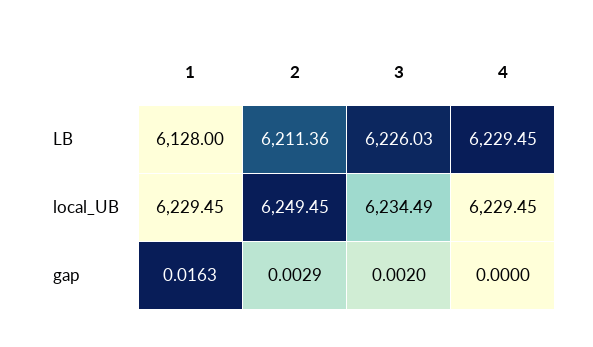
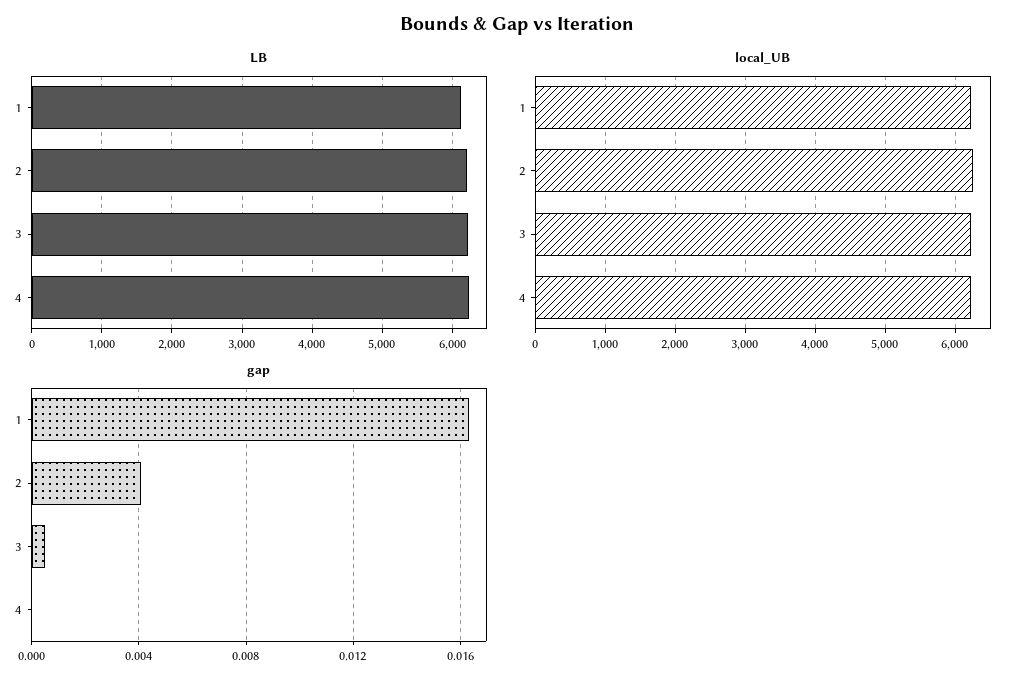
  {
    "LB": {
      "1": 6128,
      "2": 6211.36,
      "3": 6226.03,
      "4": 6229.45
    },
    "local_UB": {
      "1": 6229.45,
      "2": 6249.45,
      "3": 6234.49,
      "4": 6229.45
    },
    "gap": {
      "1": 0.0163,
-     "2": 0.0029,
+     "2": 0.004,
-     "3": 0.002,
+     "3": 0.0005,
      "4": 0
    }
  }

